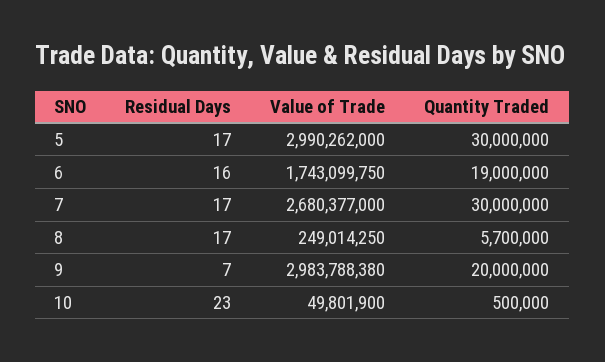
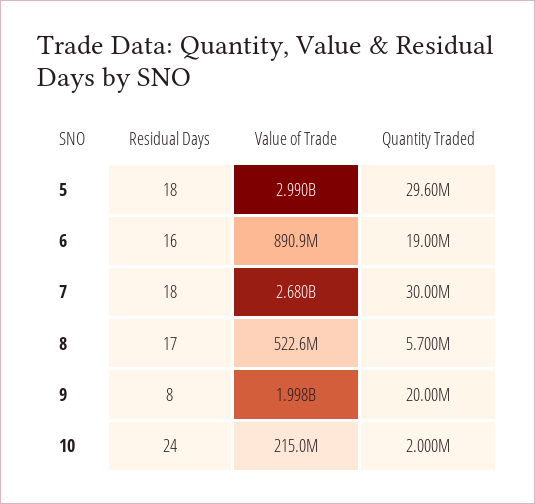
  {
    "Residual Days": {
-     "5": 17,
+     "5": 18,
      "6": 16,
-     "7": 17,
+     "7": 18,
      "8": 17,
-     "9": 7,
+     "9": 8,
-     "10": 23
+     "10": 24
    },
    "Value of Trade": {
      "5": 2990262000,
-     "6": 1743099750,
+     "6": 890900000,
      "7": 2680377000,
-     "8": 249014250,
+     "8": 522600000,
-     "9": 2983788380,
+     "9": 1998000000,
-     "10": 49801900
+     "10": 215000000
    },
    "Quantity Traded": {
-     "5": 30000000,
+     "5": 29600000,
      "6": 19000000,
      "7": 30000000,
      "8": 5700000,
      "9": 20000000,
-     "10": 500000
+     "10": 2000000
    }
  }

